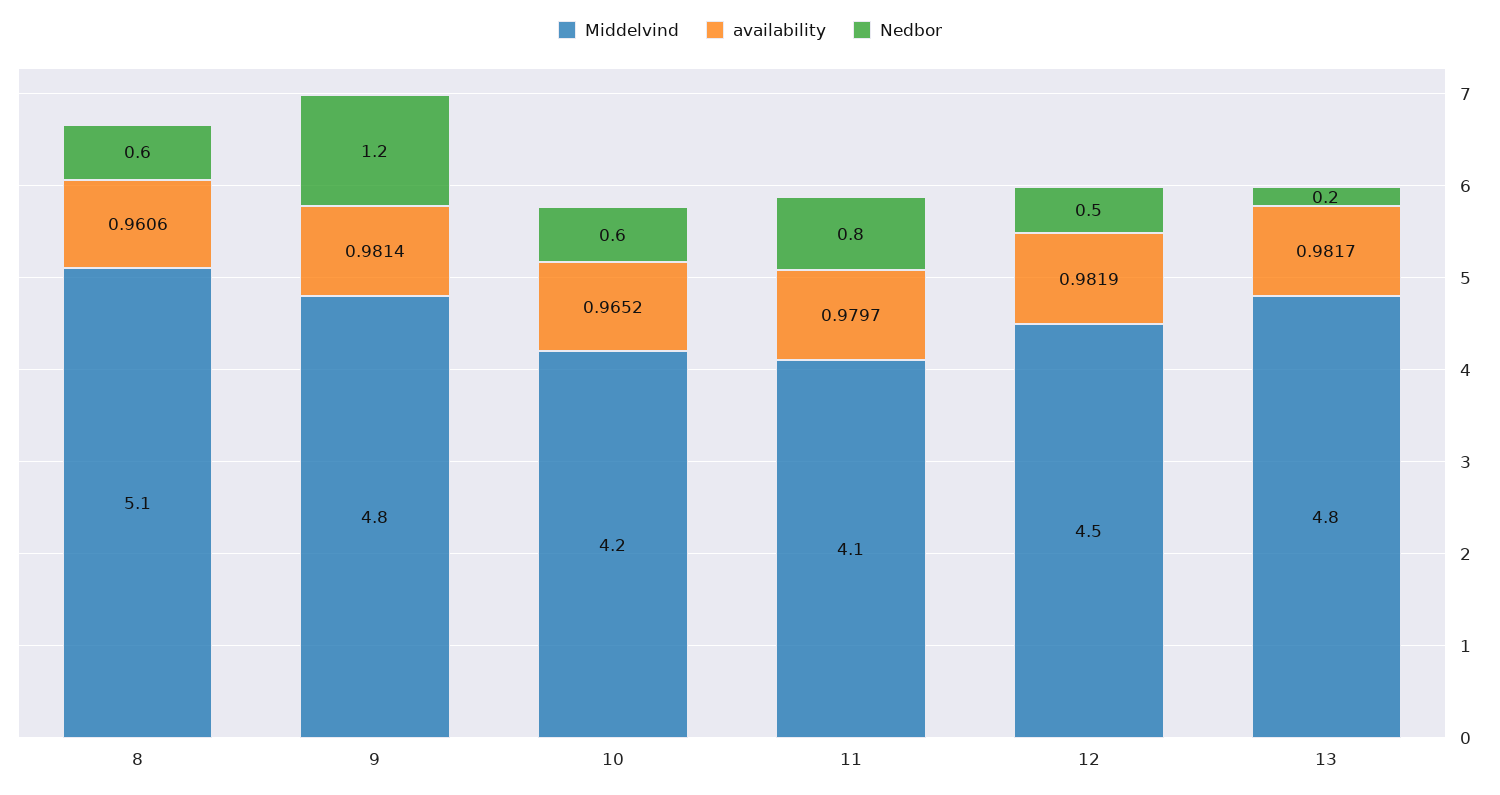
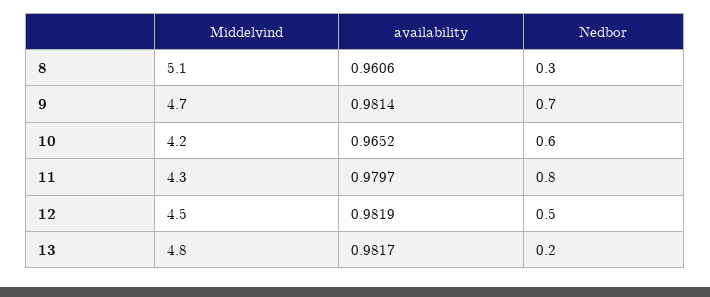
  {
    "Middelvind": {
      "8": 5.1,
-     "9": 4.8,
+     "9": 4.7,
      "10": 4.2,
-     "11": 4.1,
+     "11": 4.3,
      "12": 4.5,
      "13": 4.8
    },
    "availability": {
      "8": 0.9606,
      "9": 0.9814,
      "10": 0.9652,
      "11": 0.9797,
      "12": 0.9819,
      "13": 0.9817
    },
    "Nedbor": {
-     "8": 0.6,
+     "8": 0.3,
-     "9": 1.2,
+     "9": 0.7,
      "10": 0.6,
      "11": 0.8,
      "12": 0.5,
      "13": 0.2
    }
  }

